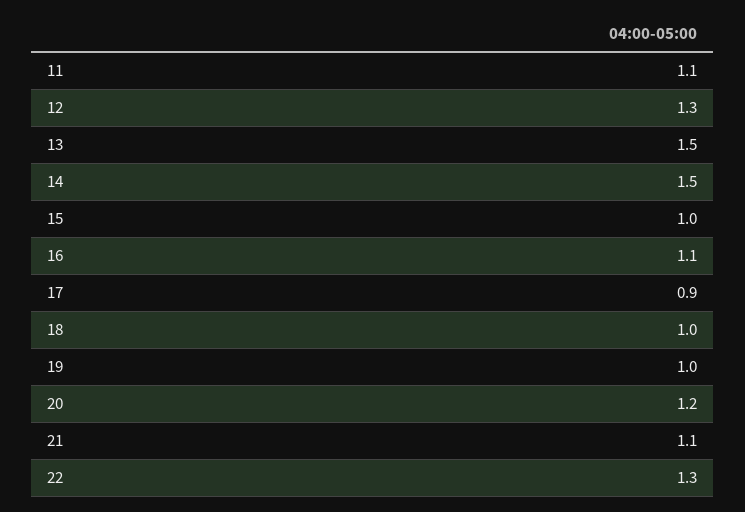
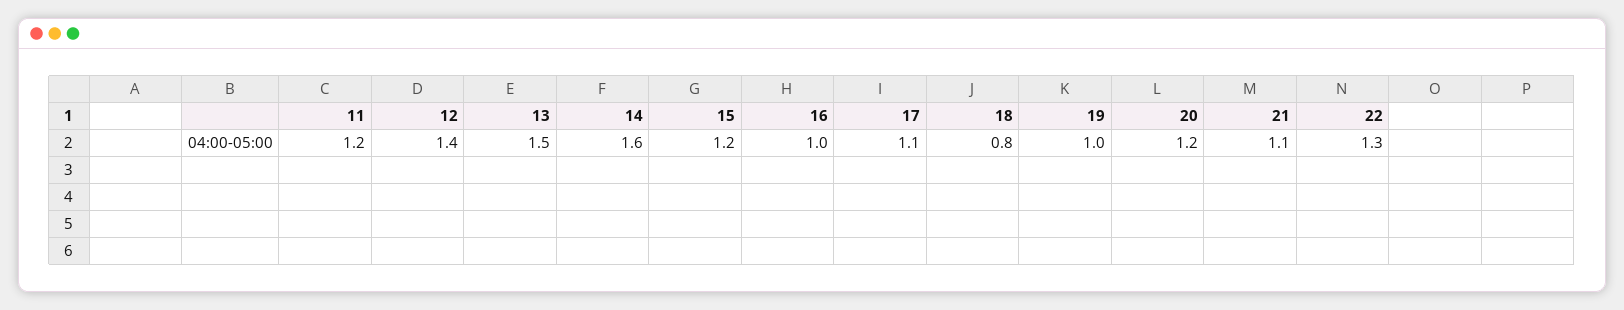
  {
-   "11": 1.1,
+   "11": 1.2,
-   "12": 1.3,
+   "12": 1.4,
    "13": 1.5,
-   "14": 1.5,
+   "14": 1.6,
-   "15": 1,
+   "15": 1.2,
-   "16": 1.1,
+   "16": 1,
-   "17": 0.9,
+   "17": 1.1,
-   "18": 1,
+   "18": 0.8,
    "19": 1,
    "20": 1.2,
    "21": 1.1,
    "22": 1.3
  }

